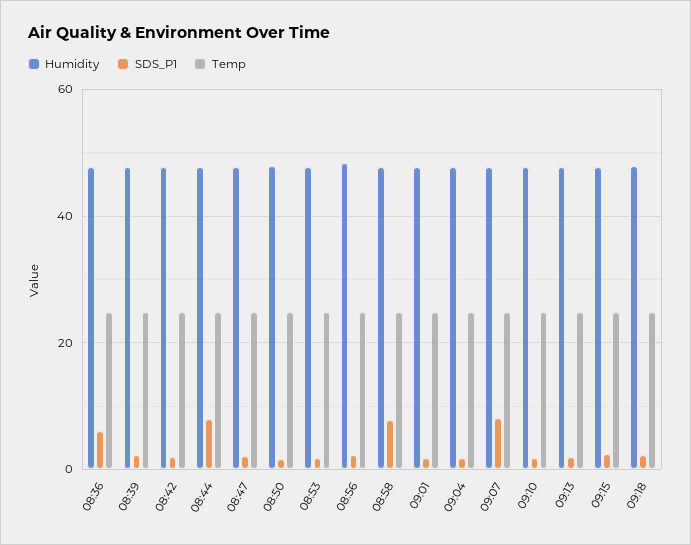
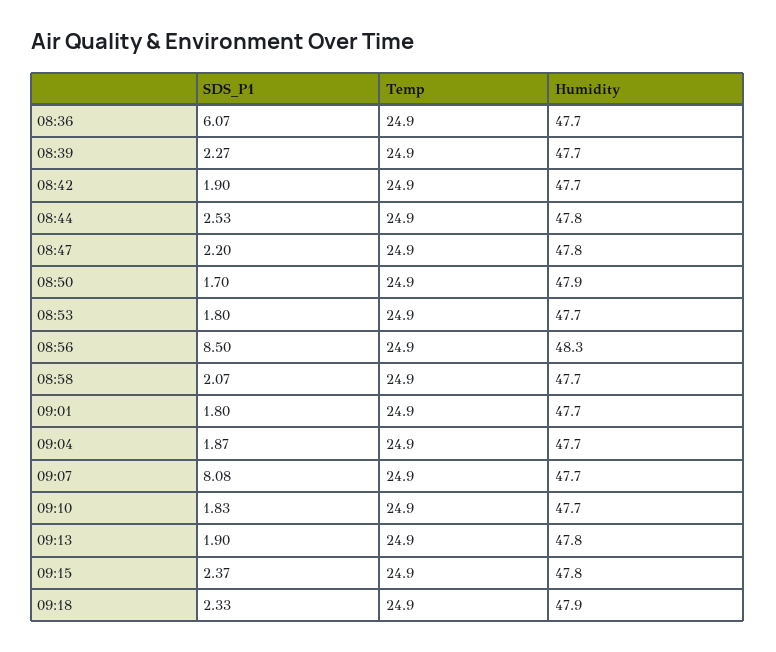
  {
    "Humidity": {
      "08:36": 47.7,
      "08:39": 47.7,
      "08:42": 47.7,
      "08:44": 47.8,
      "08:47": 47.8,
      "08:50": 47.9,
      "08:53": 47.7,
      "08:56": 48.3,
      "08:58": 47.7,
      "09:01": 47.7,
      "09:04": 47.7,
      "09:07": 47.7,
      "09:10": 47.7,
      "09:13": 47.8,
      "09:15": 47.8,
      "09:18": 47.9
    },
    "SDS_P1": {
      "08:36": 6.07,
      "08:39": 2.27,
      "08:42": 1.9,
-     "08:44": 8,
+     "08:44": 2.53,
      "08:47": 2.2,
      "08:50": 1.7,
      "08:53": 1.8,
-     "08:56": 2,
+     "08:56": 8.5,
-     "08:58": 8,
+     "08:58": 2.07,
      "09:01": 1.8,
      "09:04": 1.87,
      "09:07": 8.08,
      "09:10": 1.83,
      "09:13": 1.9,
      "09:15": 2.37,
      "09:18": 2.33
    },
    "Temp": {
      "08:36": 24.9,
      "08:39": 24.9,
      "08:42": 24.9,
      "08:44": 24.9,
      "08:47": 24.9,
      "08:50": 24.9,
      "08:53": 24.9,
      "08:56": 24.9,
      "08:58": 24.9,
      "09:01": 24.9,
      "09:04": 24.9,
      "09:07": 24.9,
      "09:10": 24.9,
      "09:13": 24.9,
      "09:15": 24.9,
      "09:18": 24.9
    }
  }

